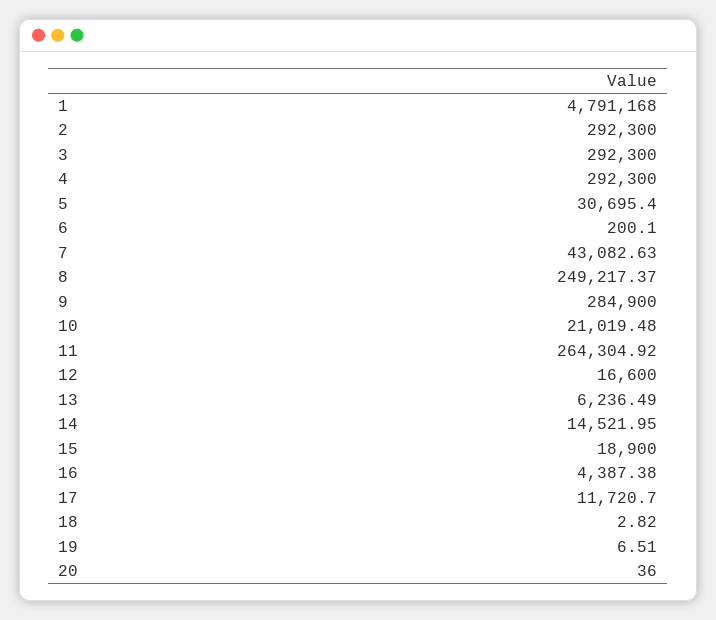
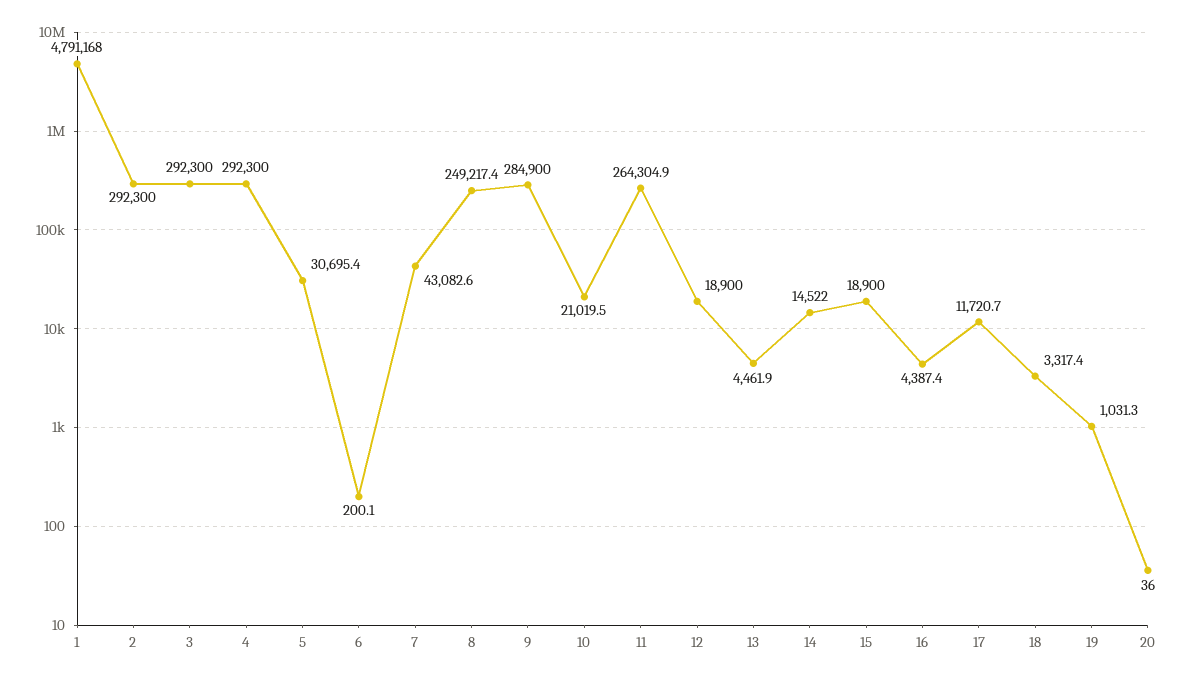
  {
    "1": 4791168,
    "2": 292300,
    "3": 292300,
    "4": 292300,
    "5": 30695.4,
    "6": 200.1,
    "7": 43082.63,
    "8": 249217.37,
    "9": 284900,
    "10": 21019.48,
    "11": 264304.92,
-   "12": 16600,
+   "12": 18900,
-   "13": 6236.49,
+   "13": 4461.9,
    "14": 14521.95,
    "15": 18900,
    "16": 4387.38,
    "17": 11720.7,
-   "18": 2.82,
+   "18": 3317.4,
-   "19": 6.51,
+   "19": 1031.3,
    "20": 36
  }

